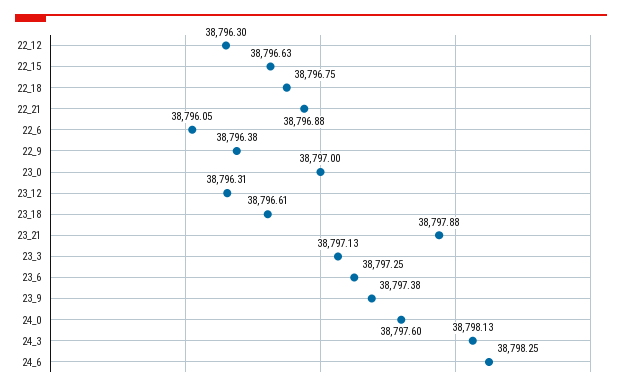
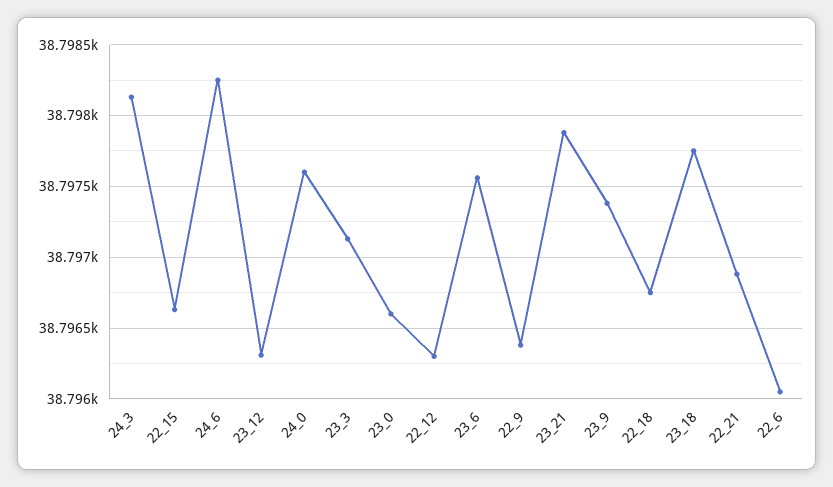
  {
    "22_12": 38796.3,
    "22_15": 38796.63,
    "22_18": 38796.75,
    "22_21": 38796.88,
    "22_6": 38796.05,
    "22_9": 38796.38,
-   "23_0": 38797,
+   "23_0": 38796.6,
    "23_12": 38796.31,
-   "23_18": 38796.61,
+   "23_18": 38797.75,
    "23_21": 38797.88,
    "23_3": 38797.13,
-   "23_6": 38797.25,
+   "23_6": 38797.55,
    "23_9": 38797.38,
    "24_0": 38797.6,
    "24_3": 38798.13,
    "24_6": 38798.25
  }

